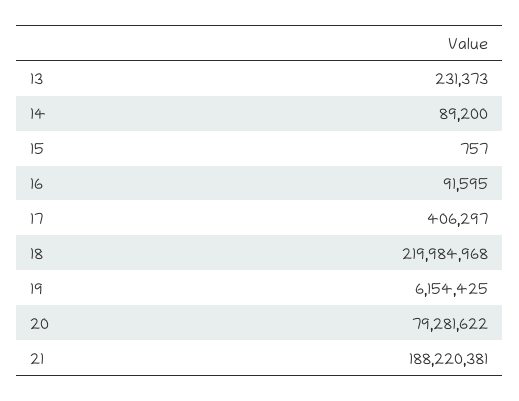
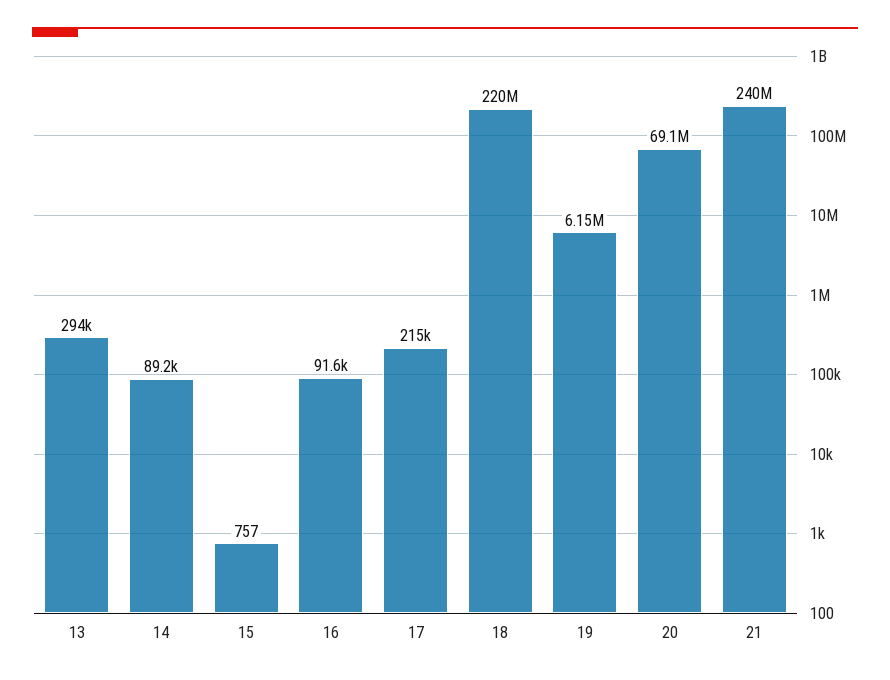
  {
-   "13": 231373,
+   "13": 294000,
    "14": 89200,
    "15": 757,
    "16": 91595,
-   "17": 406297,
+   "17": 215000,
    "18": 219984968,
    "19": 6154425,
-   "20": 79281622,
+   "20": 69100000,
-   "21": 188220381
+   "21": 240000000
  }

